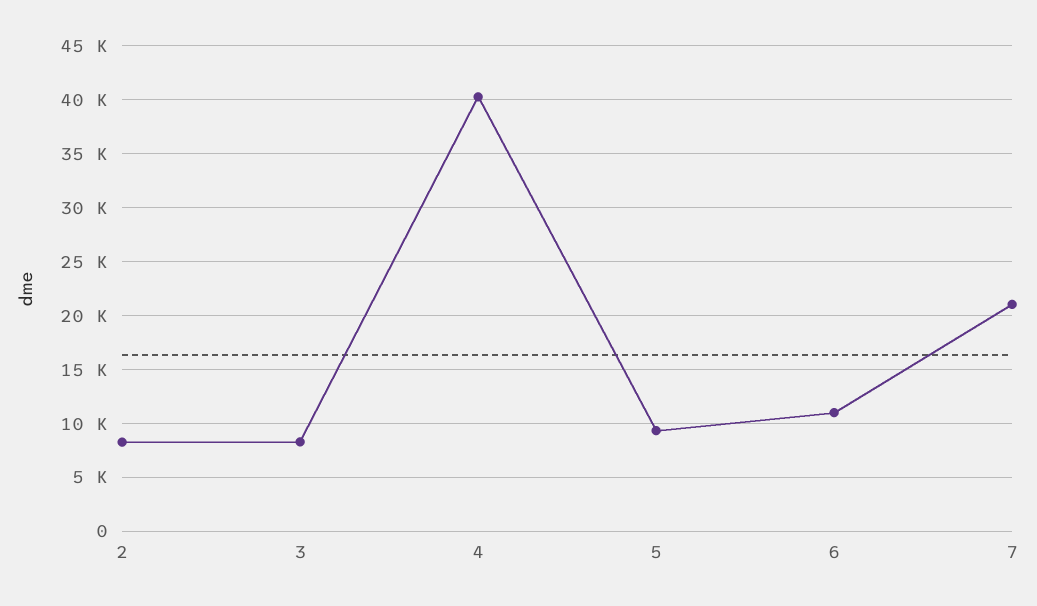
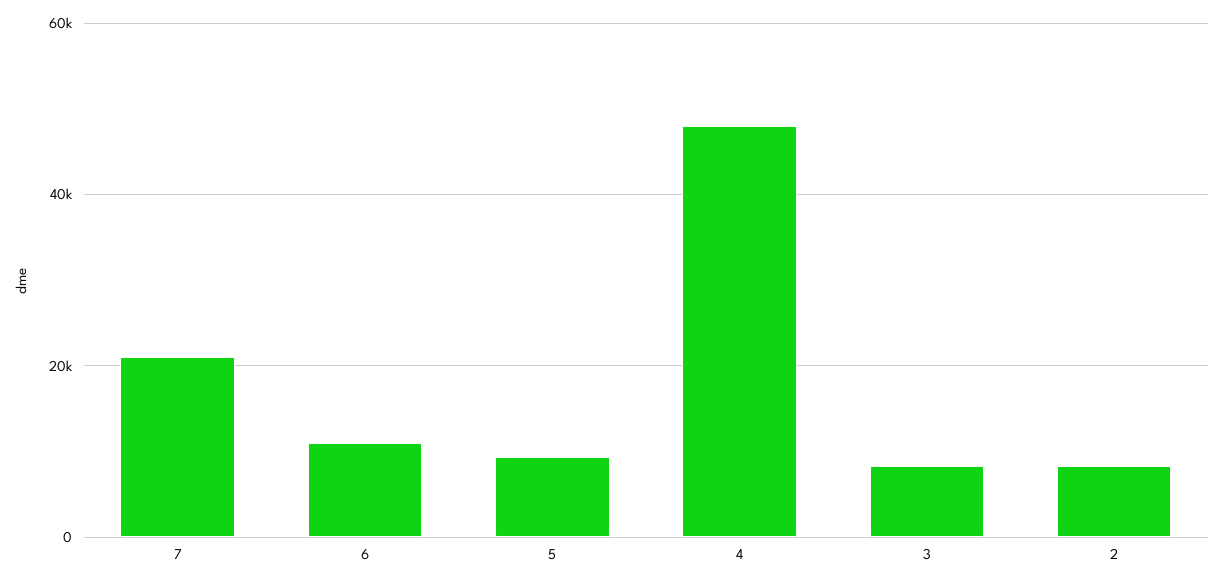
  {
    "2": 8000,
    "3": 8000,
-   "4": 40000,
+   "4": 48000,
    "5": 9000,
    "6": 11000,
    "7": 21000
  }

